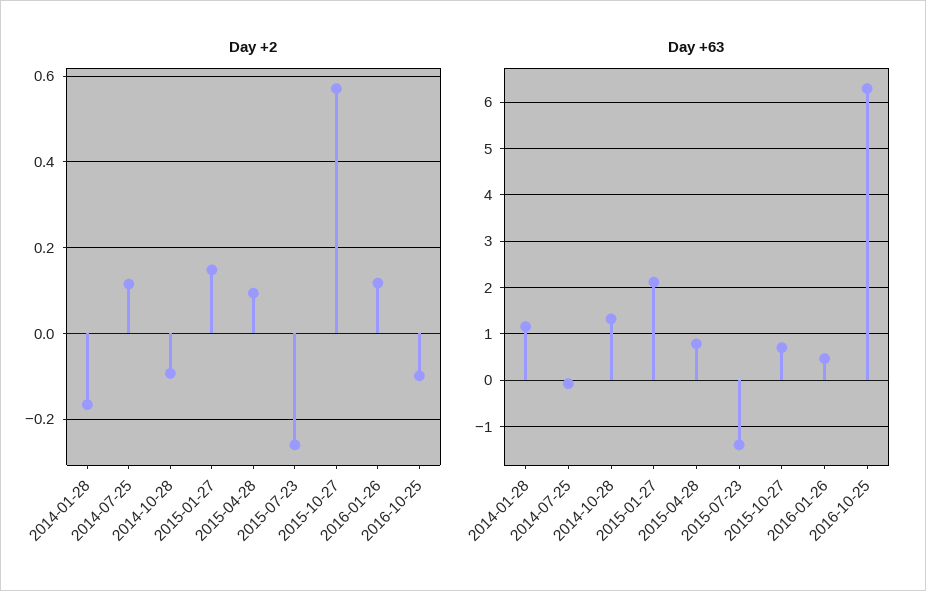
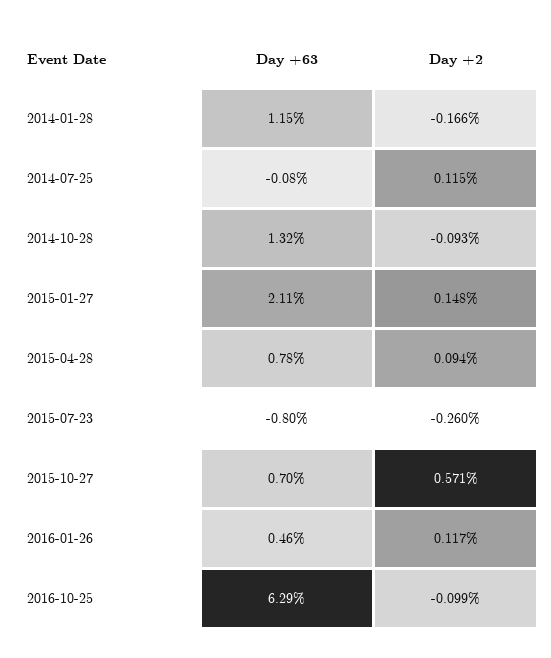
  {
    "Day +2": {
      "2014-01-28": -0.166,
      "2014-07-25": 0.115,
      "2014-10-28": -0.093,
      "2015-01-27": 0.148,
      "2015-04-28": 0.094,
      "2015-07-23": -0.26,
      "2015-10-27": 0.571,
      "2016-01-26": 0.117,
      "2016-10-25": -0.099
    },
    "Day +63": {
      "2014-01-28": 1.15,
      "2014-07-25": -0.08,
      "2014-10-28": 1.32,
      "2015-01-27": 2.11,
      "2015-04-28": 0.78,
-     "2015-07-23": -1.4,
+     "2015-07-23": -0.8,
      "2015-10-27": 0.7,
      "2016-01-26": 0.46,
      "2016-10-25": 6.29
    }
  }

